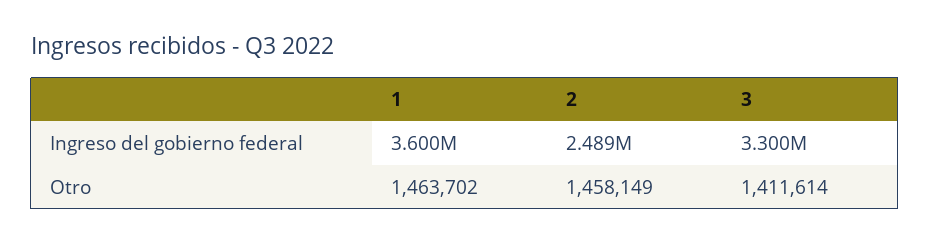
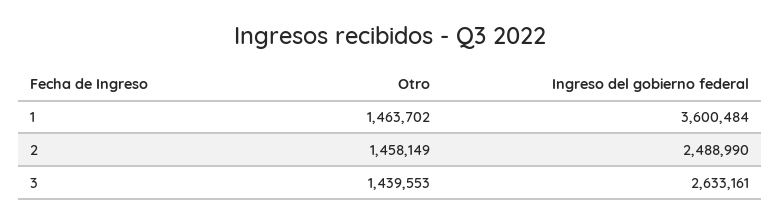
  {
    "1": {
      "Ingreso del gobierno federal": 3600484,
      "Otro": 1463702
    },
    "2": {
      "Ingreso del gobierno federal": 2488990,
      "Otro": 1458149
    },
    "3": {
-     "Ingreso del gobierno federal": 3300000,
+     "Ingreso del gobierno federal": 2633161,
-     "Otro": 1411614
+     "Otro": 1439553
    }
  }

